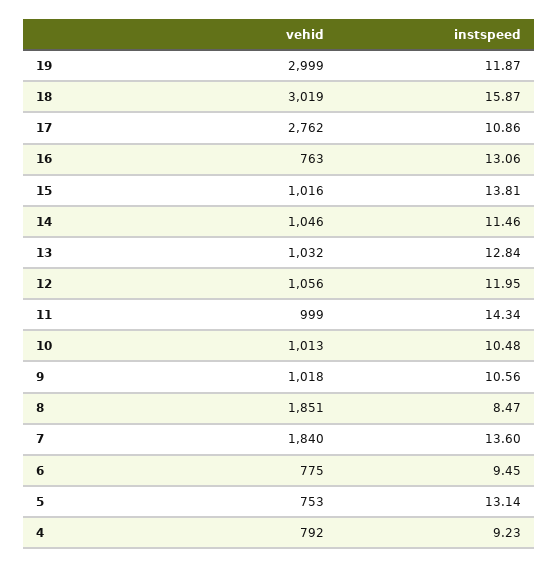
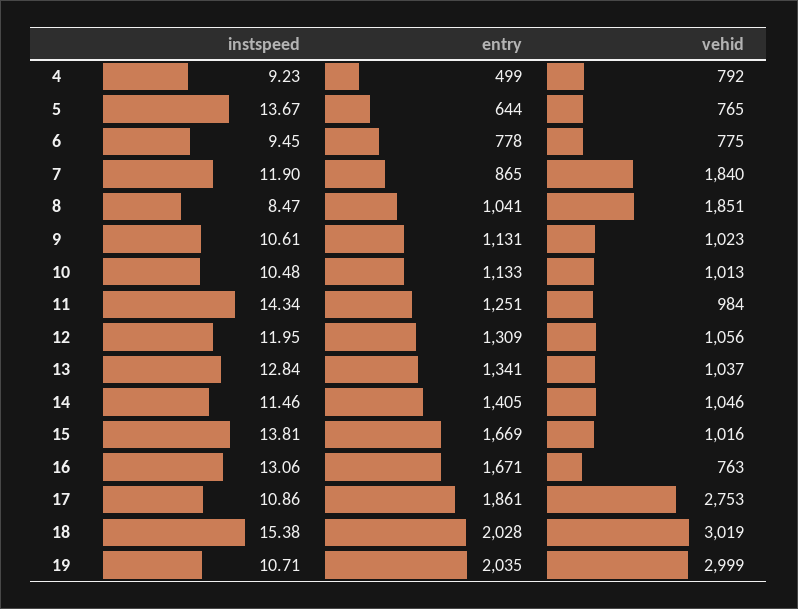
  {
    "vehid": {
      "19": 2999,
      "18": 3019,
-     "17": 2762,
+     "17": 2753,
      "16": 763,
      "15": 1016,
      "14": 1046,
-     "13": 1032,
+     "13": 1037,
      "12": 1056,
-     "11": 999,
+     "11": 984,
      "10": 1013,
-     "9": 1018,
+     "9": 1023,
      "8": 1851,
      "7": 1840,
      "6": 775,
-     "5": 753,
+     "5": 765,
      "4": 792
    },
    "instspeed": {
-     "19": 11.87,
+     "19": 10.71,
-     "18": 15.87,
+     "18": 15.38,
      "17": 10.86,
      "16": 13.06,
      "15": 13.81,
      "14": 11.46,
      "13": 12.84,
      "12": 11.95,
      "11": 14.34,
      "10": 10.48,
-     "9": 10.56,
+     "9": 10.61,
      "8": 8.47,
-     "7": 13.6,
+     "7": 11.9,
      "6": 9.45,
-     "5": 13.14,
+     "5": 13.67,
      "4": 9.23
-   }
+   },
+   "entry": {
+     "4": 499,
+     "5": 644,
+     "6": 778,
+     "7": 865,
+     "8": 1041,
+     "9": 1131,
+     "10": 1133,
+     "11": 1251,
+     "12": 1309,
+     "13": 1341,
+     "14": 1405,
+     "15": 1669,
+     "16": 1671,
+     "17": 1861,
+     "18": 2028,
+     "19": 2035
+   }
  }

